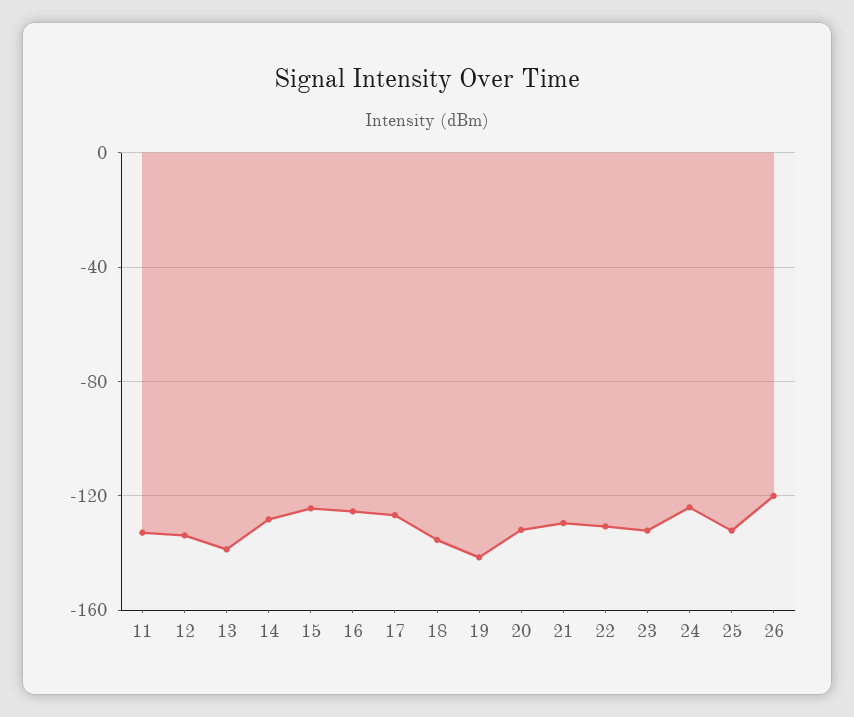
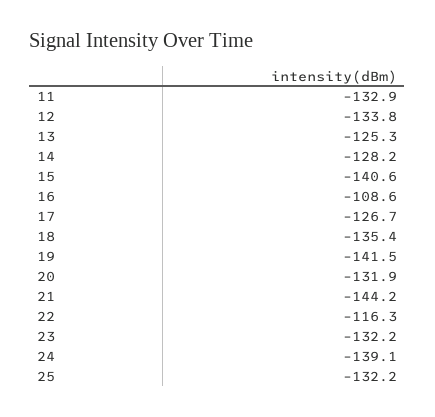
  {
    "11": -132.9,
    "12": -133.8,
-   "13": -140,
+   "13": -125.3,
    "14": -128.2,
-   "15": -125,
+   "15": -140.6,
-   "16": -125,
+   "16": -108.6,
    "17": -126.7,
    "18": -135.4,
    "19": -141.5,
    "20": -131.9,
-   "21": -130,
+   "21": -144.2,
-   "22": -130,
+   "22": -116.3,
    "23": -132.2,
-   "24": -125,
+   "24": -139.1,
-   "25": -132.2,
+   "25": -132.2
-   "26": -120
  }

